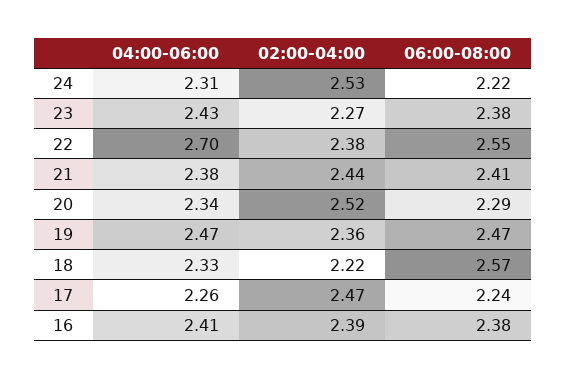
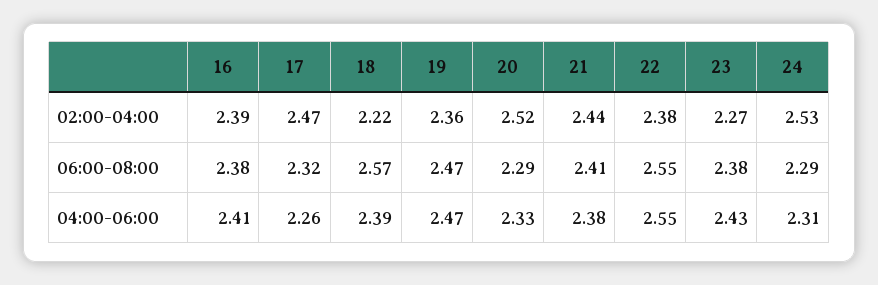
  {
    "04:00-06:00": {
      "24": 2.31,
      "23": 2.43,
-     "22": 2.7,
+     "22": 2.55,
      "21": 2.38,
-     "20": 2.34,
+     "20": 2.33,
      "19": 2.47,
-     "18": 2.33,
+     "18": 2.39,
      "17": 2.26,
      "16": 2.41
    },
    "02:00-04:00": {
      "24": 2.53,
      "23": 2.27,
      "22": 2.38,
      "21": 2.44,
      "20": 2.52,
      "19": 2.36,
      "18": 2.22,
      "17": 2.47,
      "16": 2.39
    },
    "06:00-08:00": {
-     "24": 2.22,
+     "24": 2.29,
      "23": 2.38,
      "22": 2.55,
      "21": 2.41,
      "20": 2.29,
      "19": 2.47,
      "18": 2.57,
-     "17": 2.24,
+     "17": 2.32,
      "16": 2.38
    }
  }

